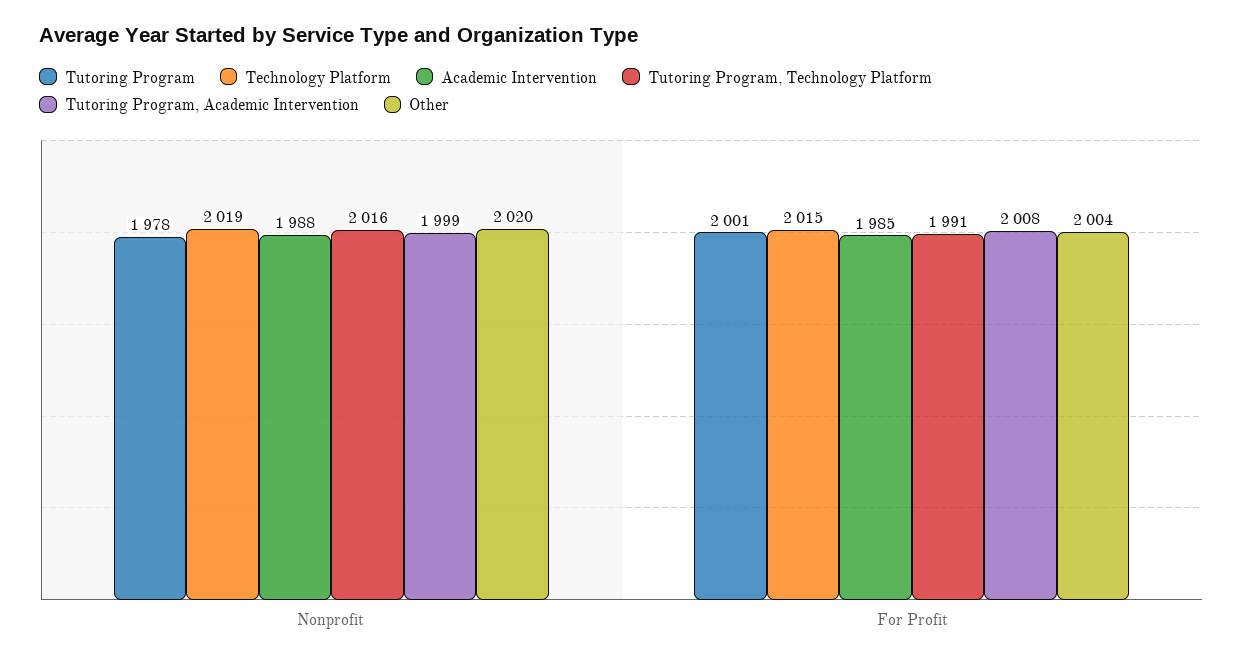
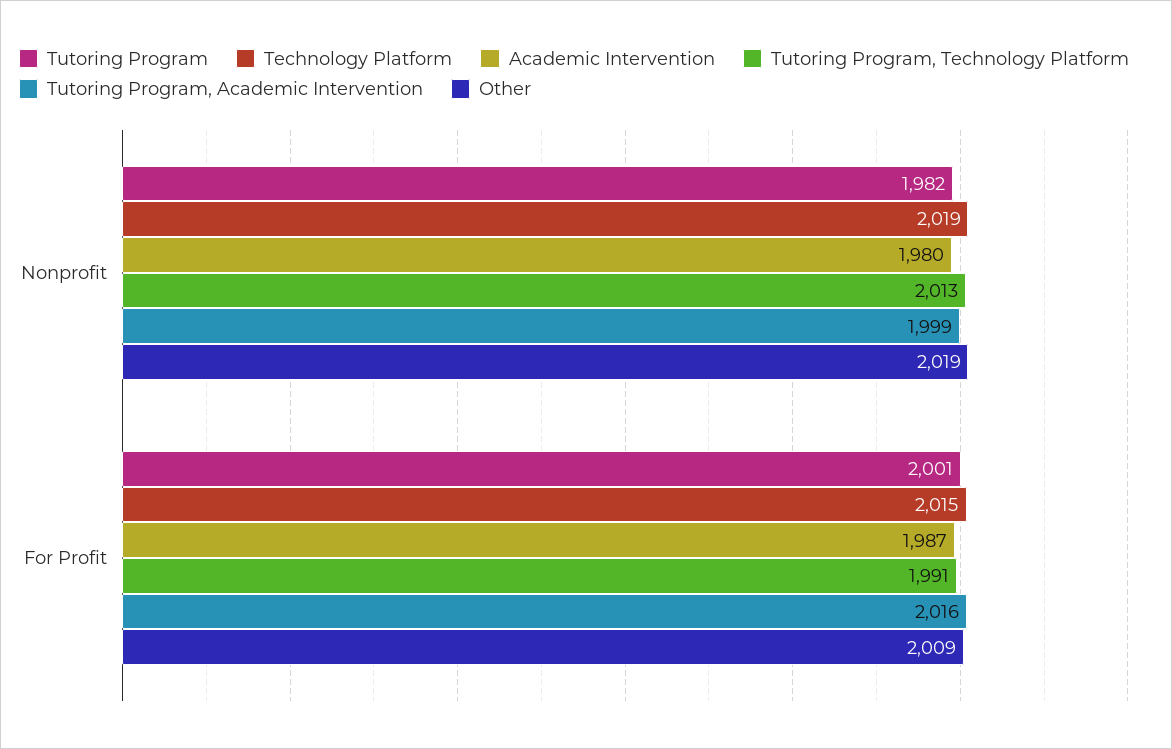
  {
    "Tutoring Program": {
-     "Nonprofit": 1978,
+     "Nonprofit": 1982,
      "For Profit": 2001
    },
    "Technology Platform": {
      "Nonprofit": 2019,
      "For Profit": 2015
    },
    "Academic Intervention": {
-     "Nonprofit": 1988,
+     "Nonprofit": 1980,
-     "For Profit": 1985
+     "For Profit": 1987
    },
    "Tutoring Program, Technology Platform": {
-     "Nonprofit": 2016,
+     "Nonprofit": 2013,
      "For Profit": 1991
    },
    "Tutoring Program, Academic Intervention": {
      "Nonprofit": 1999,
-     "For Profit": 2008
+     "For Profit": 2016
    },
    "Other": {
-     "Nonprofit": 2020,
+     "Nonprofit": 2019,
-     "For Profit": 2004
+     "For Profit": 2009
    }
  }

